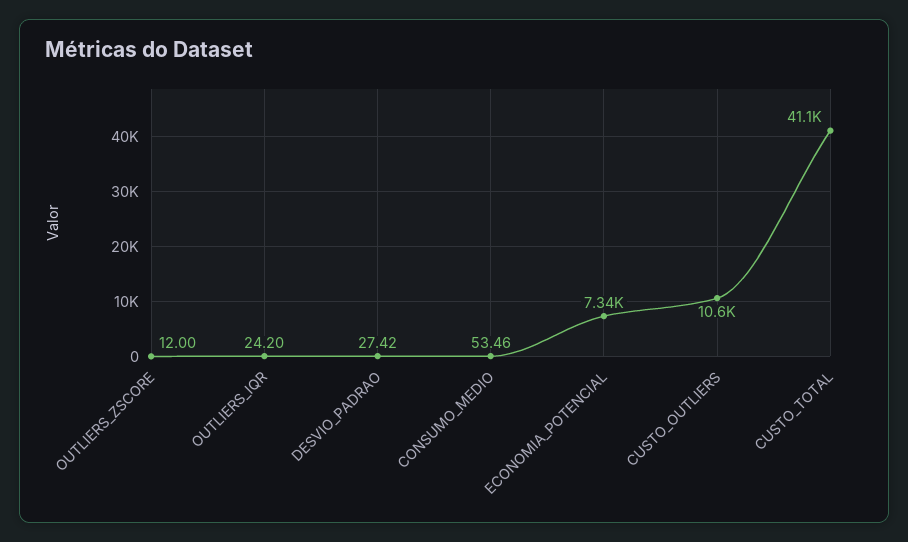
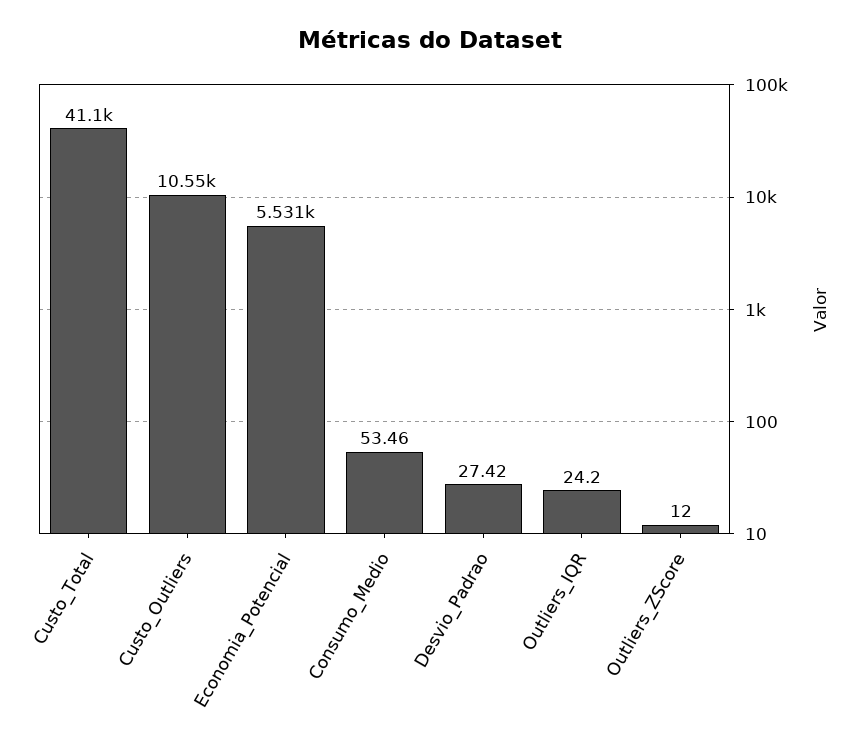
  {
    "OUTLIERS_ZSCORE": 12,
    "OUTLIERS_IQR": 24.2,
    "DESVIO_PADRAO": 27.42,
    "CONSUMO_MEDIO": 53.46,
-   "ECONOMIA_POTENCIAL": 7340,
+   "ECONOMIA_POTENCIAL": 5531,
    "CUSTO_OUTLIERS": 10550,
    "CUSTO_TOTAL": 41100
  }

